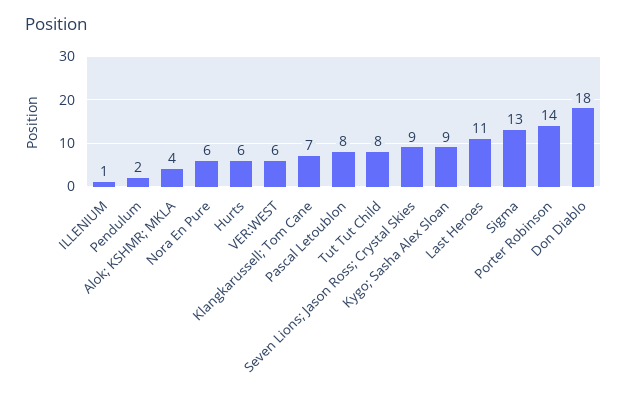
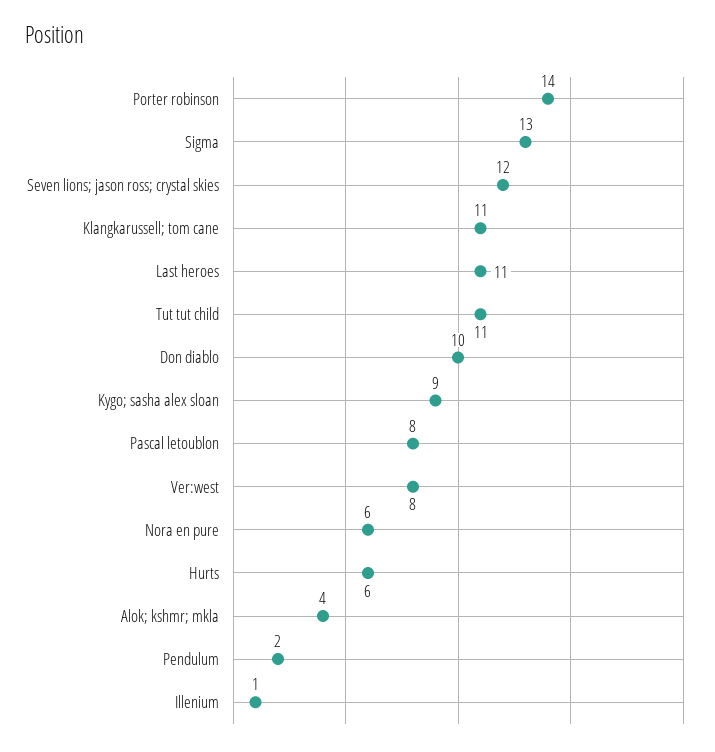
  {
    "ILLENIUM": 1,
    "Pendulum": 2,
    "Alok; KSHMR; MKLA": 4,
    "Nora En Pure": 6,
    "Hurts": 6,
-   "VER:WEST": 6,
+   "VER:WEST": 8,
-   "Klangkarussell; Tom Cane": 7,
+   "Klangkarussell; Tom Cane": 11,
    "Pascal Letoublon": 8,
-   "Tut Tut Child": 8,
+   "Tut Tut Child": 11,
-   "Seven Lions; Jason Ross; Crystal Skies": 9,
+   "Seven Lions; Jason Ross; Crystal Skies": 12,
    "Kygo; Sasha Alex Sloan": 9,
    "Last Heroes": 11,
    "Sigma": 13,
    "Porter Robinson": 14,
-   "Don Diablo": 18
+   "Don Diablo": 10
  }

